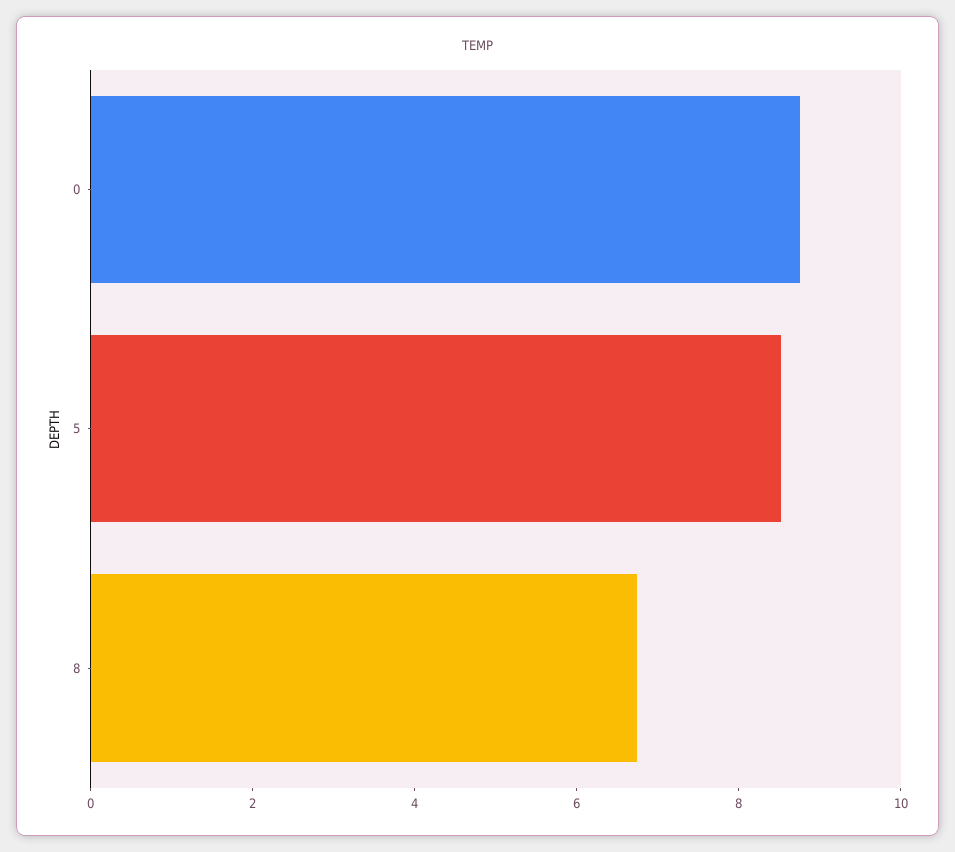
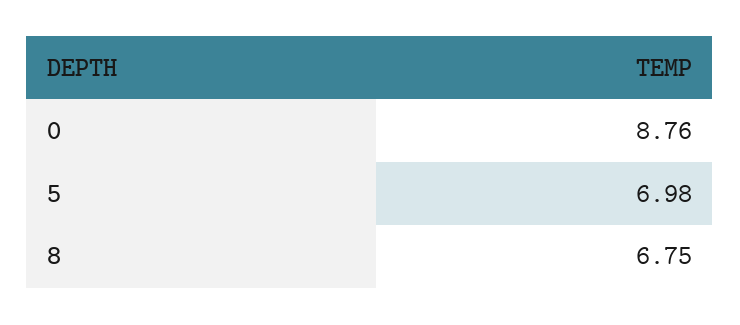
  {
    "0": 8.76,
-   "5": 8.5,
+   "5": 6.98,
    "8": 6.75
  }

